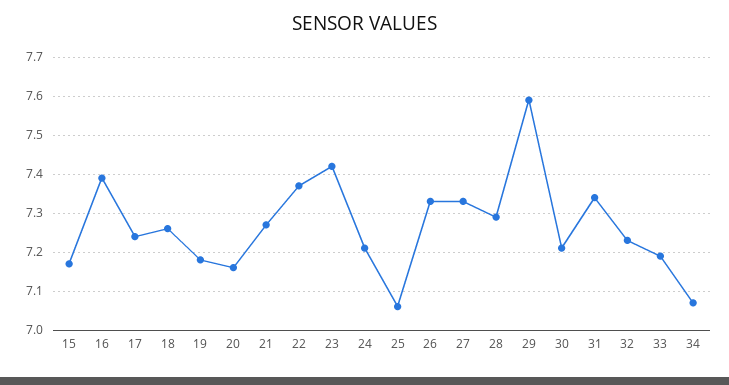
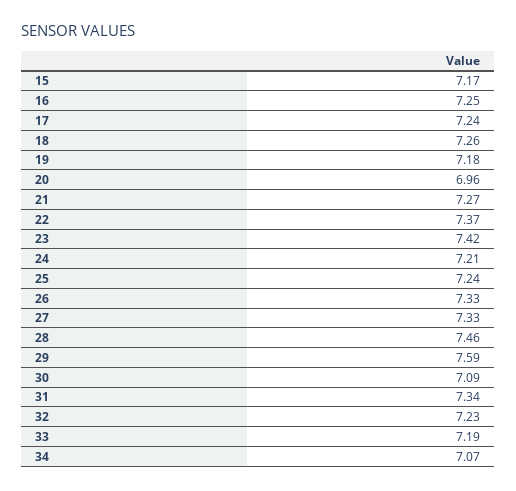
  {
    "15": 7.17,
-   "16": 7.4,
+   "16": 7.25,
    "17": 7.24,
    "18": 7.26,
    "19": 7.18,
-   "20": 7.15,
+   "20": 6.96,
    "21": 7.27,
    "22": 7.37,
    "23": 7.42,
    "24": 7.21,
-   "25": 7.05,
+   "25": 7.24,
    "26": 7.33,
    "27": 7.33,
-   "28": 7.3,
+   "28": 7.46,
    "29": 7.59,
-   "30": 7.2,
+   "30": 7.09,
    "31": 7.34,
    "32": 7.23,
    "33": 7.19,
    "34": 7.07
  }

